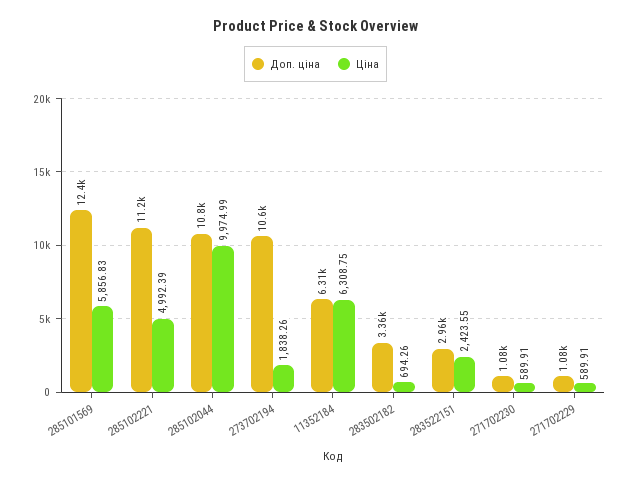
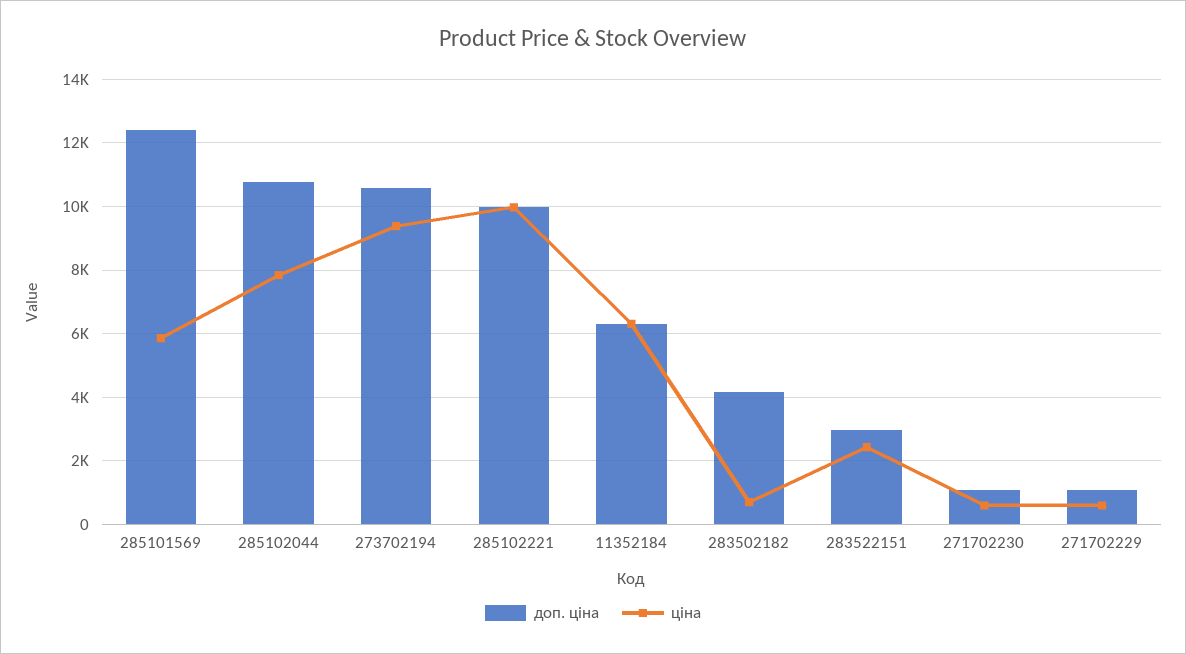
  {
    "Доп. ціна": {
      "285101569": 12400,
-     "285102221": 11200,
+     "285102221": 10000,
      "285102044": 10800,
      "273702194": 10600,
      "11352184": 6310,
-     "283502182": 3360,
+     "283502182": 4200,
      "283522151": 2960,
      "271702230": 1080,
      "271702229": 1080
    },
    "Ціна": {
      "285101569": 5856.83,
-     "285102221": 4992.39,
+     "285102221": 10000,
-     "285102044": 9974.99,
+     "285102044": 7800,
-     "273702194": 1838.26,
+     "273702194": 9400,
      "11352184": 6308.75,
      "283502182": 694.26,
      "283522151": 2423.55,
      "271702230": 589.91,
      "271702229": 589.91
    }
  }

